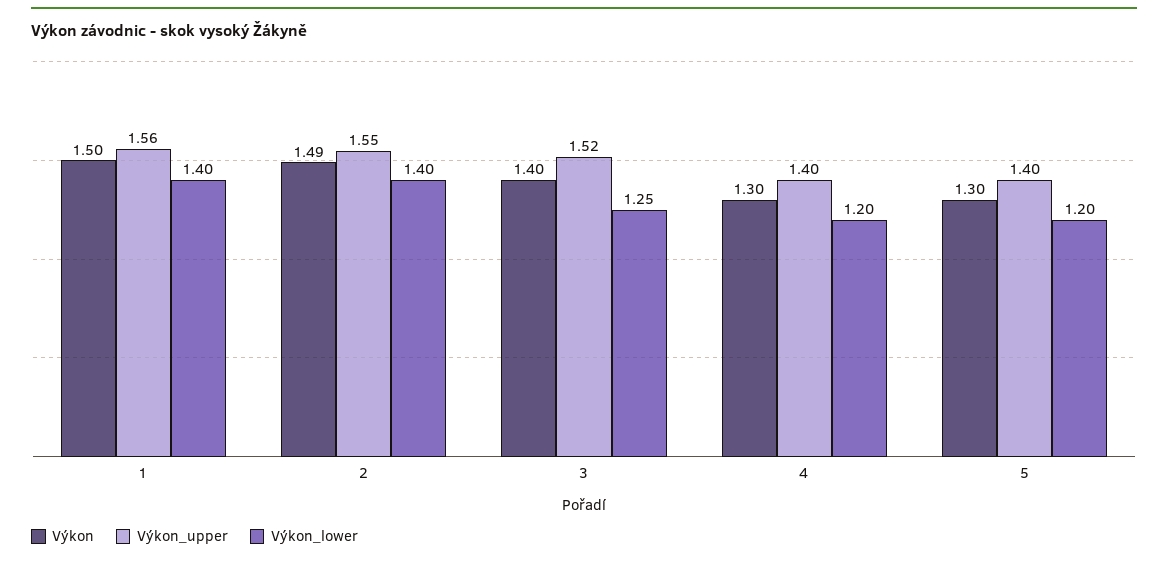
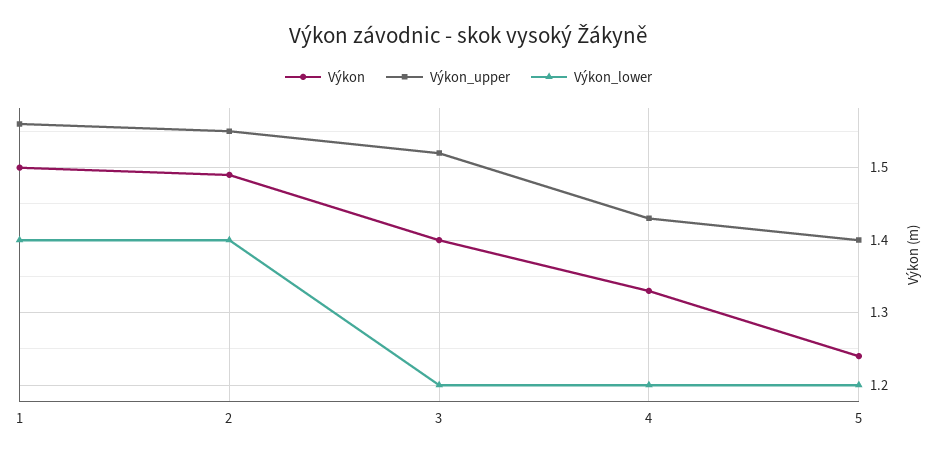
  {
    "Výkon": {
      "1": 1.5,
      "2": 1.49,
      "3": 1.4,
-     "4": 1.3,
+     "4": 1.33,
-     "5": 1.3
+     "5": 1.24
    },
    "Výkon_upper": {
      "1": 1.56,
      "2": 1.55,
      "3": 1.52,
-     "4": 1.4,
+     "4": 1.43,
      "5": 1.4
    },
    "Výkon_lower": {
      "1": 1.4,
      "2": 1.4,
-     "3": 1.25,
+     "3": 1.2,
      "4": 1.2,
      "5": 1.2
    }
  }

